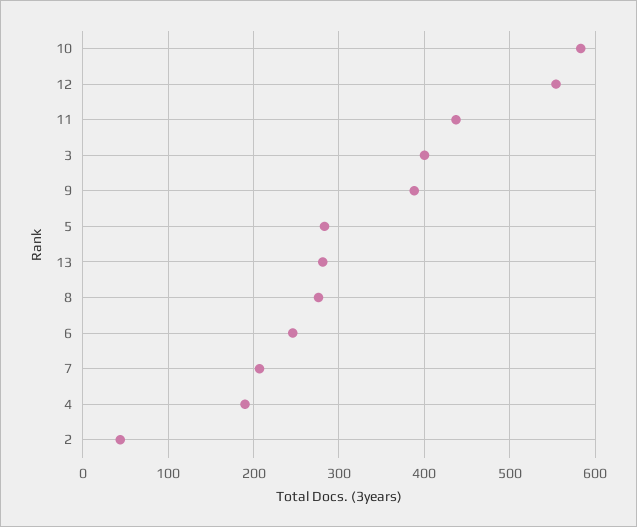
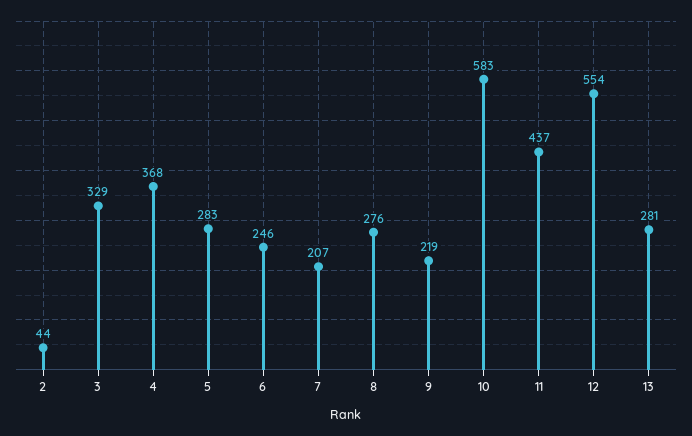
  {
    "10": 583,
    "12": 554,
    "11": 437,
-   "3": 400,
+   "3": 329,
-   "9": 390,
+   "9": 219,
    "5": 283,
    "13": 281,
    "8": 276,
    "6": 246,
    "7": 207,
-   "4": 190,
+   "4": 368,
    "2": 44
  }

